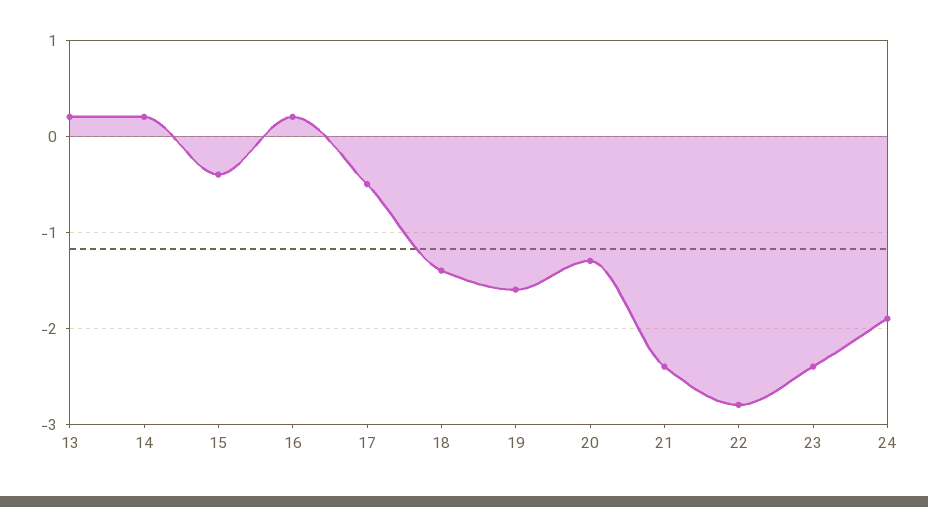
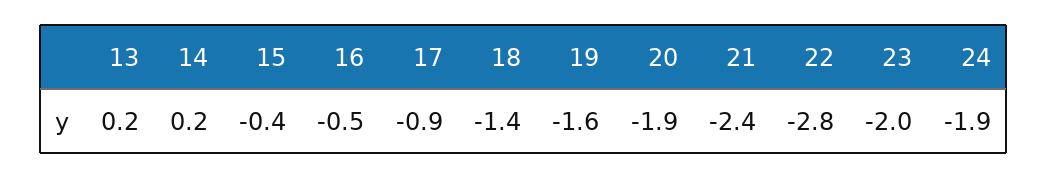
  {
    "13": 0.2,
    "14": 0.2,
    "15": -0.4,
-   "16": 0.2,
+   "16": -0.5,
-   "17": -0.5,
+   "17": -0.9,
    "18": -1.4,
    "19": -1.6,
-   "20": -1.3,
+   "20": -1.9,
    "21": -2.4,
    "22": -2.8,
-   "23": -2.4,
+   "23": -2,
    "24": -1.9
  }

